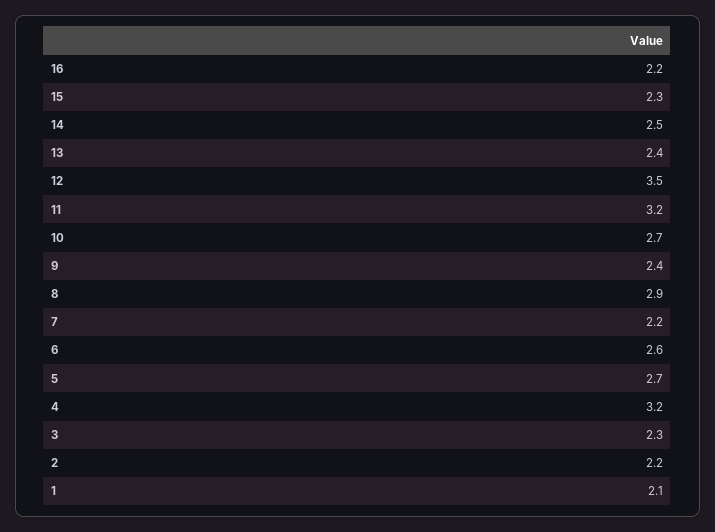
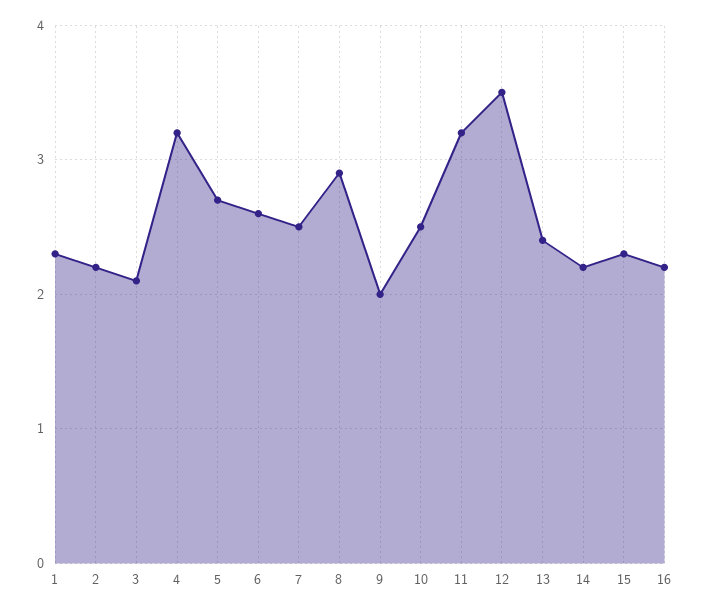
  {
    "16": 2.2,
    "15": 2.3,
-   "14": 2.5,
+   "14": 2.2,
    "13": 2.4,
    "12": 3.5,
    "11": 3.2,
-   "10": 2.7,
+   "10": 2.5,
-   "9": 2.4,
+   "9": 2,
    "8": 2.9,
-   "7": 2.2,
+   "7": 2.5,
    "6": 2.6,
    "5": 2.7,
    "4": 3.2,
-   "3": 2.3,
+   "3": 2.1,
    "2": 2.2,
-   "1": 2.1
+   "1": 2.3
  }

